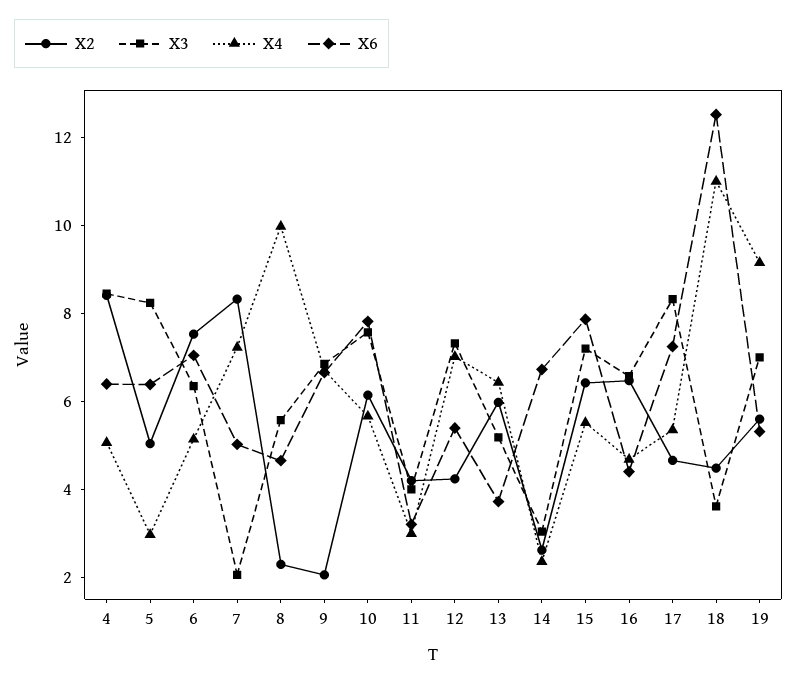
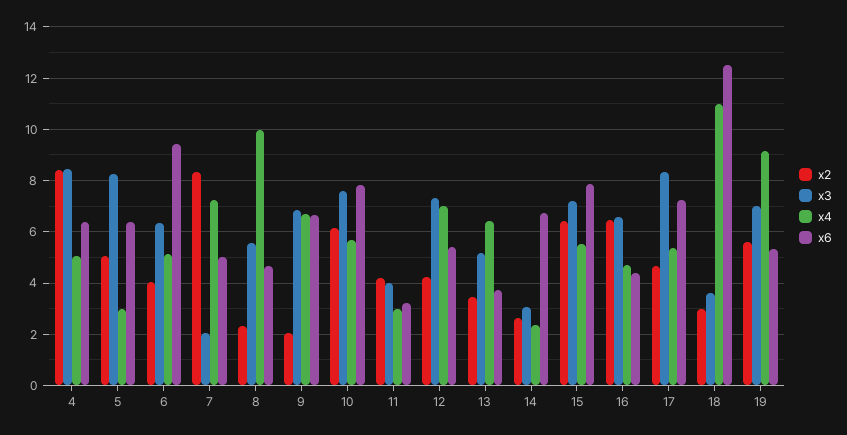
  {
    "X2": {
      "4": 8.5,
      "5": 5,
-     "6": 7.5,
+     "6": 4,
      "7": 8.25,
      "8": 2.25,
      "9": 2,
      "10": 6.25,
      "11": 4.25,
      "12": 4.25,
-     "13": 6,
+     "13": 3.5,
      "14": 2.75,
      "15": 6.5,
      "16": 6.5,
      "17": 4.75,
-     "18": 4.5,
+     "18": 3,
      "19": 5.5
    },
    "X3": {
      "4": 8.5,
      "5": 8.25,
      "6": 6.25,
      "7": 2,
      "8": 5.5,
      "9": 6.75,
      "10": 7.5,
      "11": 4,
      "12": 7.25,
      "13": 5.25,
      "14": 3,
      "15": 7.25,
      "16": 6.5,
      "17": 8.25,
      "18": 3.5,
      "19": 7
    },
    "X4": {
      "4": 5,
      "5": 3,
      "6": 5.25,
      "7": 7.25,
      "8": 10,
      "9": 6.75,
      "10": 5.75,
      "11": 3,
      "12": 7,
      "13": 6.5,
      "14": 2.25,
      "15": 5.5,
      "16": 4.75,
      "17": 5.25,
      "18": 11,
      "19": 9.25
    },
    "X6": {
      "4": 6.5,
      "5": 6.5,
-     "6": 7,
+     "6": 9.5,
      "7": 5,
      "8": 4.75,
      "9": 6.75,
      "10": 7.75,
      "11": 3.25,
      "12": 5.5,
      "13": 3.75,
      "14": 6.75,
      "15": 7.75,
      "16": 4.5,
      "17": 7.25,
      "18": 12.5,
      "19": 5.25
    }
  }

